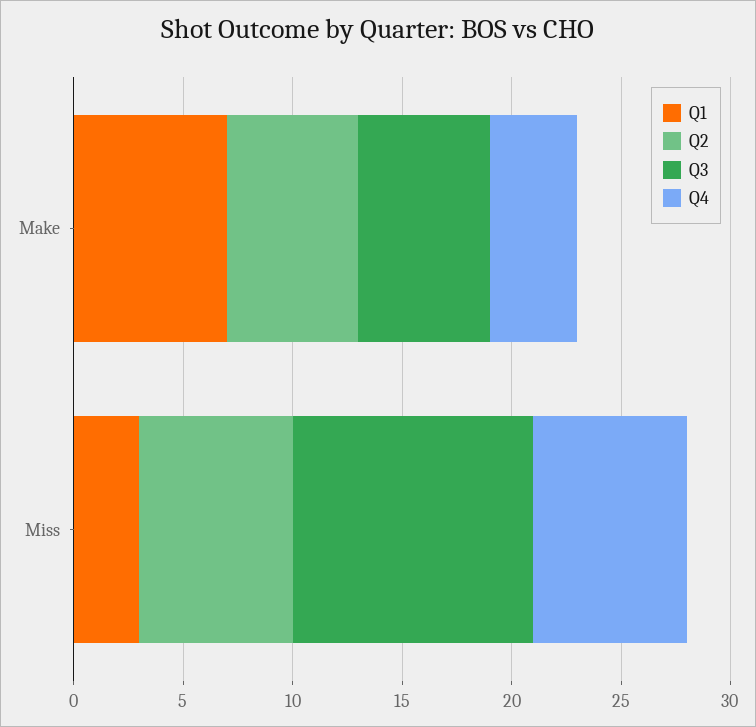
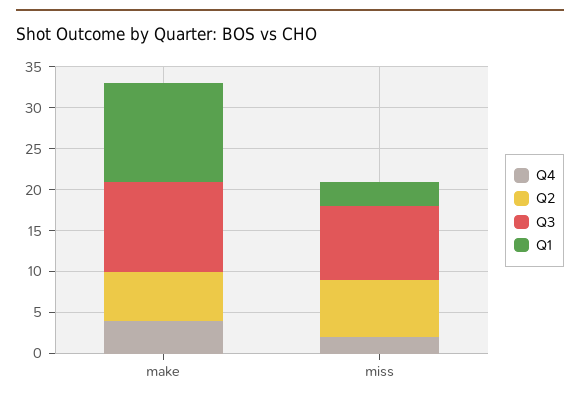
  {
    "Q1": {
-     "Make": 7,
+     "Make": 12,
      "Miss": 3
    },
    "Q2": {
      "Make": 6,
      "Miss": 7
    },
    "Q3": {
-     "Make": 6,
+     "Make": 11,
-     "Miss": 11
+     "Miss": 9
    },
    "Q4": {
      "Make": 4,
-     "Miss": 7
+     "Miss": 2
    }
  }

